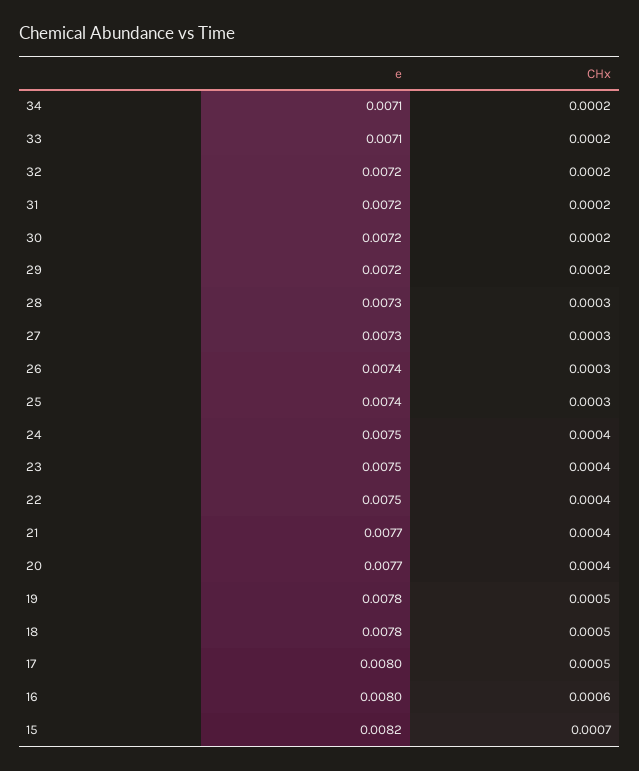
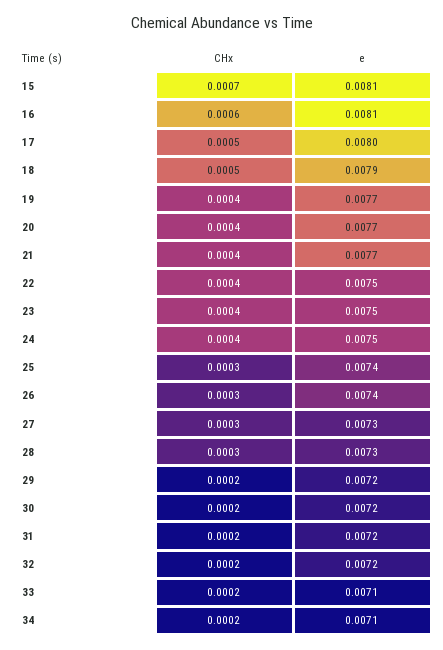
  {
    "e": {
      "34": 0.0071,
      "33": 0.0071,
      "32": 0.0072,
      "31": 0.0072,
      "30": 0.0072,
      "29": 0.0072,
      "28": 0.0073,
      "27": 0.0073,
      "26": 0.0074,
      "25": 0.0074,
      "24": 0.0075,
      "23": 0.0075,
      "22": 0.0075,
      "21": 0.0077,
      "20": 0.0077,
-     "19": 0.0078,
+     "19": 0.0077,
-     "18": 0.0078,
+     "18": 0.0079,
      "17": 0.008,
-     "16": 0.008,
+     "16": 0.0081,
-     "15": 0.0082
+     "15": 0.0081
    },
    "CHx": {
      "34": 0.0002,
      "33": 0.0002,
      "32": 0.0002,
      "31": 0.0002,
      "30": 0.0002,
      "29": 0.0002,
      "28": 0.0003,
      "27": 0.0003,
      "26": 0.0003,
      "25": 0.0003,
      "24": 0.0004,
      "23": 0.0004,
      "22": 0.0004,
      "21": 0.0004,
      "20": 0.0004,
-     "19": 0.0005,
+     "19": 0.0004,
      "18": 0.0005,
      "17": 0.0005,
      "16": 0.0006,
      "15": 0.0007
    }
  }

